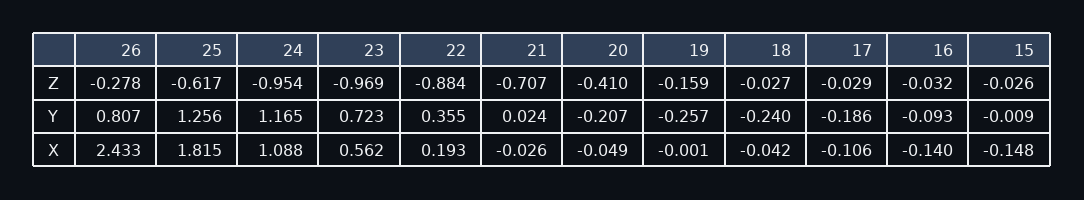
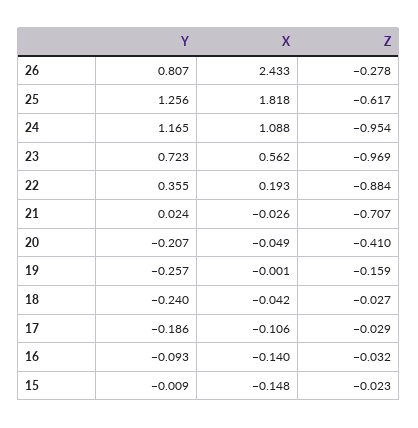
  {
    "26": {
      "Z": -0.278,
      "Y": 0.807,
      "X": 2.433
    },
    "25": {
      "Z": -0.617,
      "Y": 1.256,
-     "X": 1.815
+     "X": 1.818
    },
    "24": {
      "Z": -0.954,
      "Y": 1.165,
      "X": 1.088
    },
    "23": {
      "Z": -0.969,
      "Y": 0.723,
      "X": 0.562
    },
    "22": {
      "Z": -0.884,
      "Y": 0.355,
      "X": 0.193
    },
    "21": {
      "Z": -0.707,
      "Y": 0.024,
      "X": -0.026
    },
    "20": {
      "Z": -0.41,
      "Y": -0.207,
      "X": -0.049
    },
    "19": {
      "Z": -0.159,
      "Y": -0.257,
      "X": -0.001
    },
    "18": {
      "Z": -0.027,
      "Y": -0.24,
      "X": -0.042
    },
    "17": {
      "Z": -0.029,
      "Y": -0.186,
      "X": -0.106
    },
    "16": {
      "Z": -0.032,
      "Y": -0.093,
      "X": -0.14
    },
    "15": {
-     "Z": -0.026,
+     "Z": -0.023,
      "Y": -0.009,
      "X": -0.148
    }
  }

